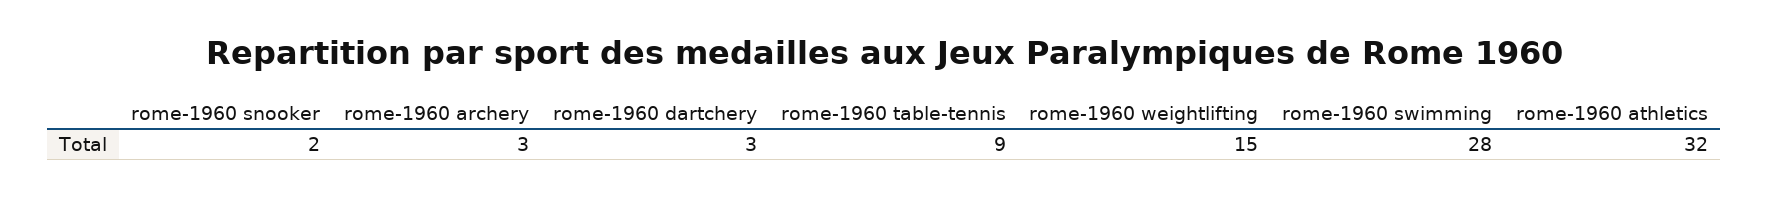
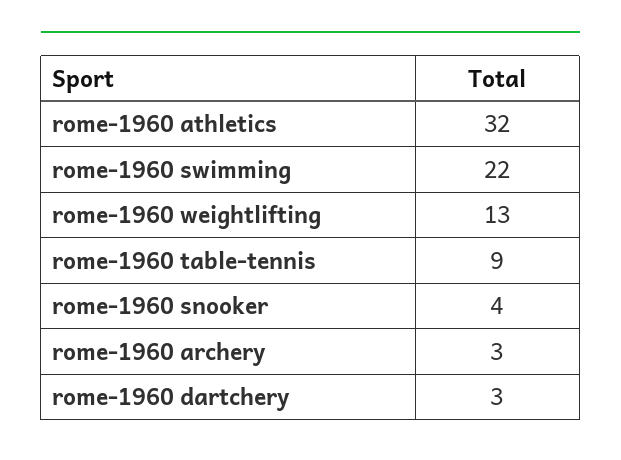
  {
-   "rome-1960 snooker": 2,
+   "rome-1960 snooker": 4,
    "rome-1960 archery": 3,
    "rome-1960 dartchery": 3,
    "rome-1960 table-tennis": 9,
-   "rome-1960 weightlifting": 15,
+   "rome-1960 weightlifting": 13,
-   "rome-1960 swimming": 28,
+   "rome-1960 swimming": 22,
    "rome-1960 athletics": 32
  }

